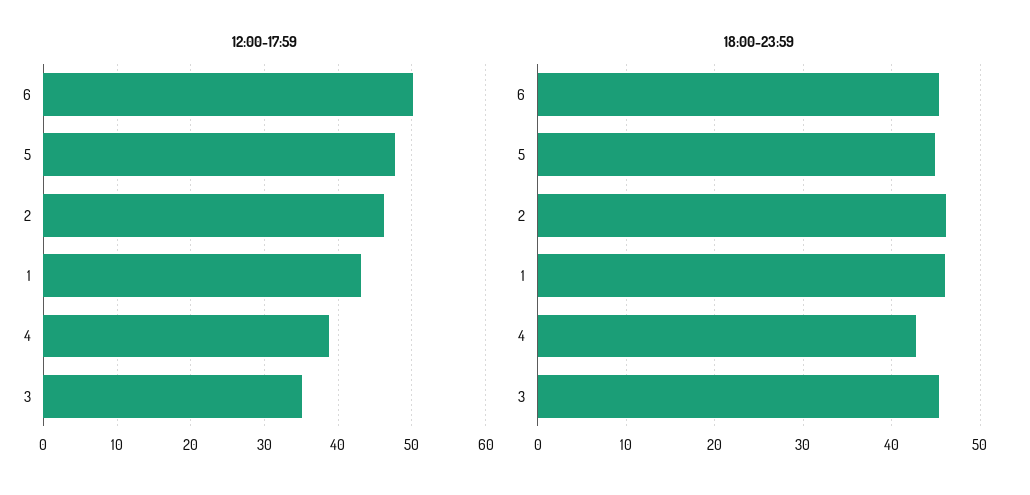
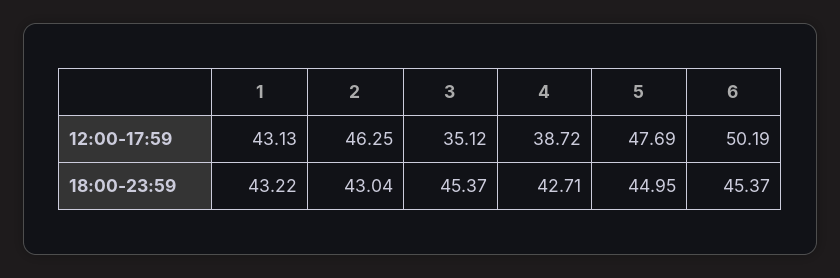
  {
    "12:00-17:59": {
      "6": 50.19,
      "5": 47.69,
      "2": 46.25,
      "1": 43.13,
      "4": 38.72,
      "3": 35.12
    },
    "18:00-23:59": {
      "6": 45.37,
      "5": 44.95,
-     "2": 46,
+     "2": 43.04,
-     "1": 46,
+     "1": 43.22,
      "4": 42.71,
      "3": 45.37
    }
  }

